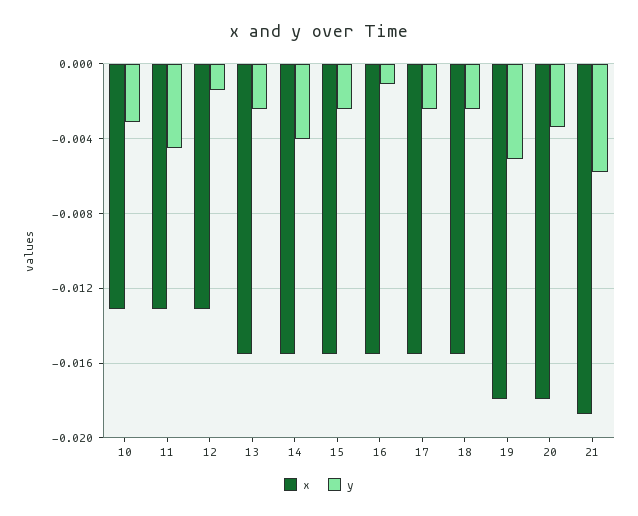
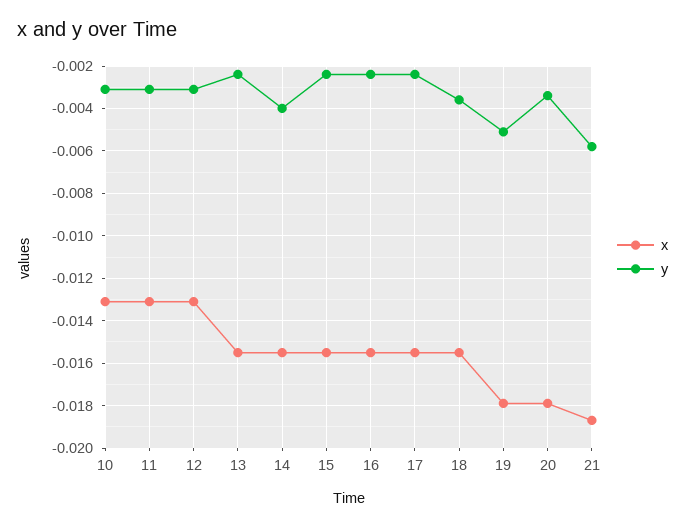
  {
    "x": {
      "10": -0.013,
      "11": -0.013,
      "12": -0.013,
      "13": -0.0155,
      "14": -0.0155,
      "15": -0.0155,
      "16": -0.0155,
      "17": -0.0155,
      "18": -0.0155,
      "19": -0.018,
      "20": -0.018,
      "21": -0.0185
    },
    "y": {
      "10": -0.003,
-     "11": -0.0045,
+     "11": -0.003,
-     "12": -0.0015,
+     "12": -0.003,
      "13": -0.0025,
      "14": -0.004,
      "15": -0.0025,
-     "16": -0.001,
+     "16": -0.0025,
      "17": -0.0025,
-     "18": -0.0025,
+     "18": -0.0035,
      "19": -0.005,
      "20": -0.0035,
      "21": -0.006
    }
  }

